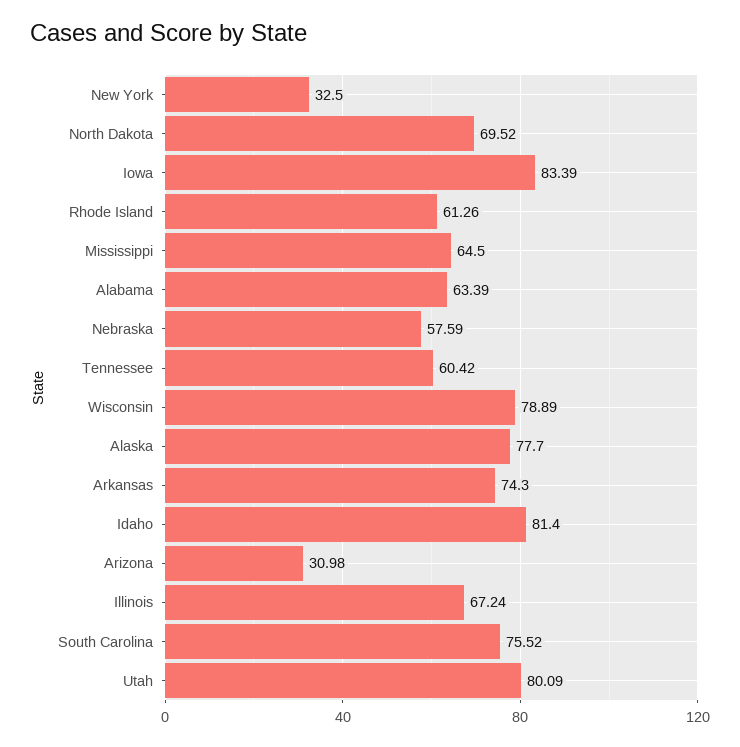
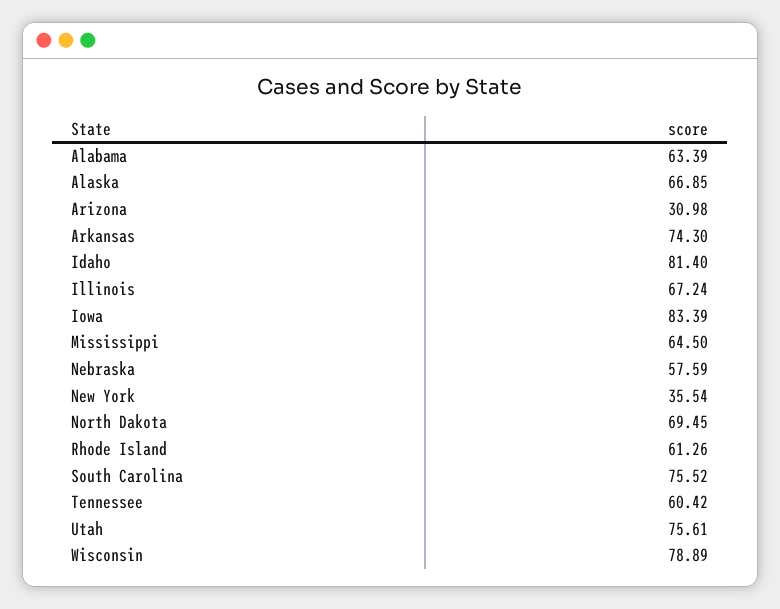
  {
-   "New York": 32.5,
+   "New York": 35.54,
-   "North Dakota": 69.52,
+   "North Dakota": 69.45,
    "Iowa": 83.39,
    "Rhode Island": 61.26,
    "Mississippi": 64.5,
    "Alabama": 63.39,
    "Nebraska": 57.59,
    "Tennessee": 60.42,
    "Wisconsin": 78.89,
-   "Alaska": 77.7,
+   "Alaska": 66.85,
    "Arkansas": 74.3,
    "Idaho": 81.4,
    "Arizona": 30.98,
    "Illinois": 67.24,
    "South Carolina": 75.52,
-   "Utah": 80.09
+   "Utah": 75.61
  }

